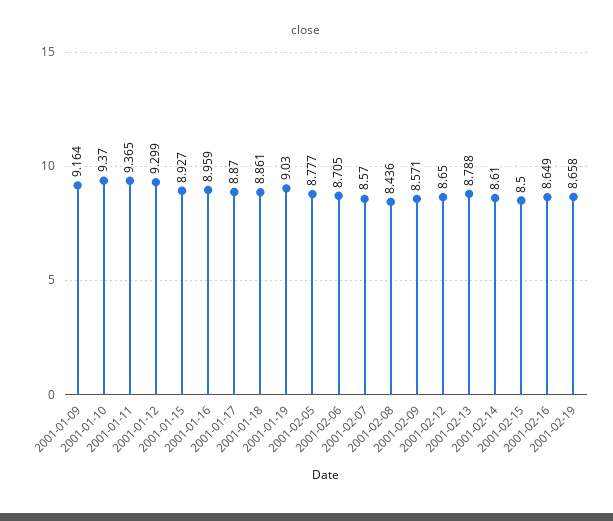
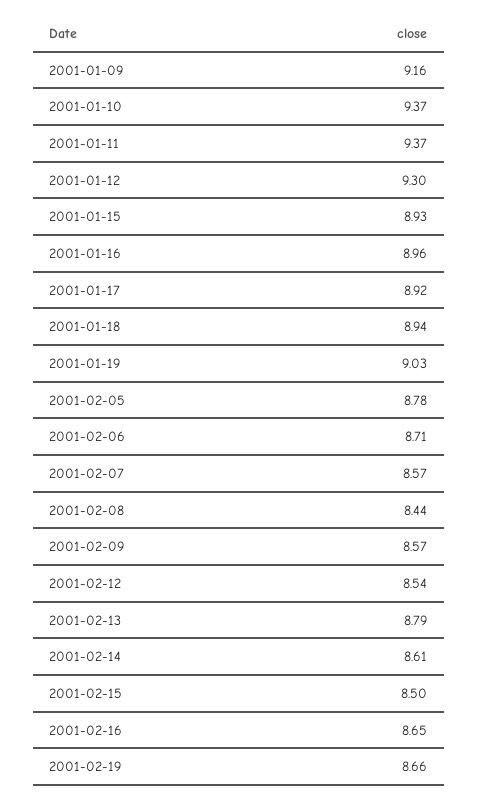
  {
    "2001-01-09": 9.164,
    "2001-01-10": 9.37,
    "2001-01-11": 9.365,
    "2001-01-12": 9.299,
    "2001-01-15": 8.927,
    "2001-01-16": 8.959,
-   "2001-01-17": 8.87,
+   "2001-01-17": 8.92,
-   "2001-01-18": 8.861,
+   "2001-01-18": 8.94,
    "2001-01-19": 9.03,
    "2001-02-05": 8.777,
    "2001-02-06": 8.705,
    "2001-02-07": 8.57,
    "2001-02-08": 8.436,
    "2001-02-09": 8.571,
-   "2001-02-12": 8.65,
+   "2001-02-12": 8.54,
    "2001-02-13": 8.788,
    "2001-02-14": 8.61,
    "2001-02-15": 8.5,
    "2001-02-16": 8.649,
    "2001-02-19": 8.658
  }

